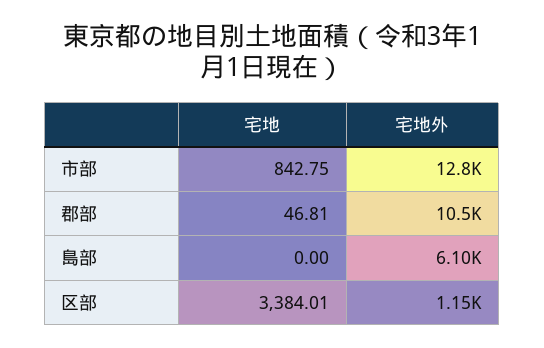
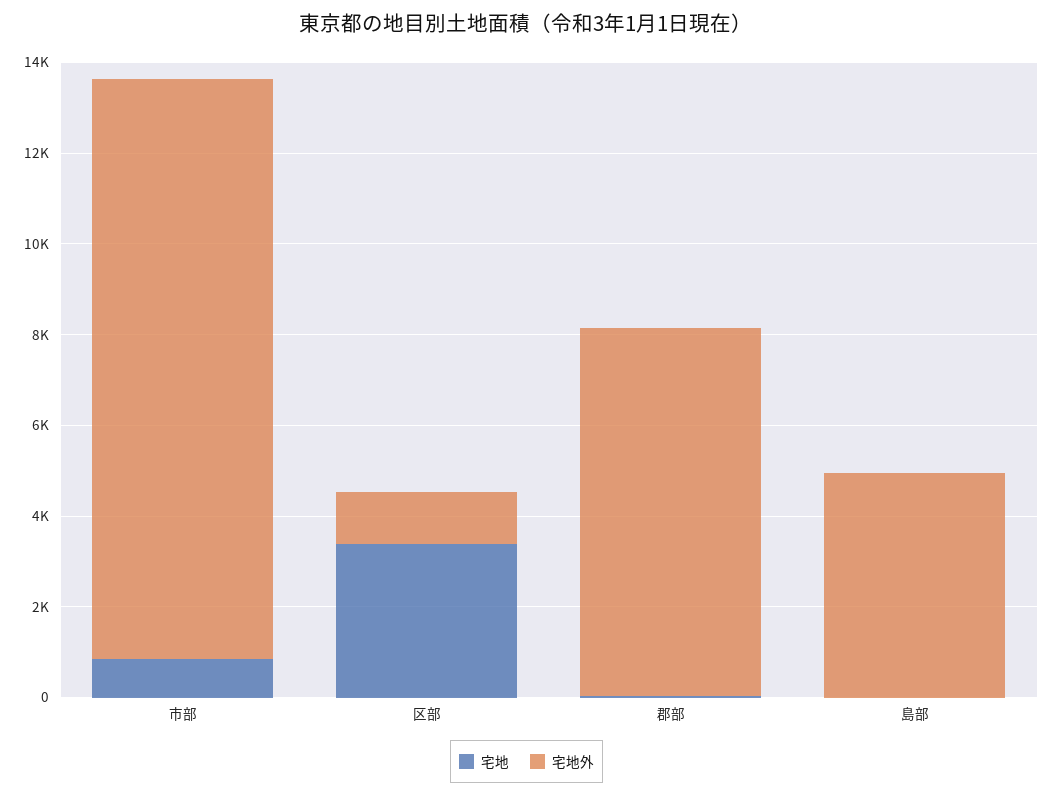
  {
    "宅地": {
      "市部": 842.75,
      "郡部": 46.81,
      "島部": 0,
      "区部": 3384.01
    },
    "宅地外": {
      "市部": 12800,
-     "郡部": 10500,
+     "郡部": 8000,
-     "島部": 6100,
+     "島部": 5000,
      "区部": 1150
    }
  }

